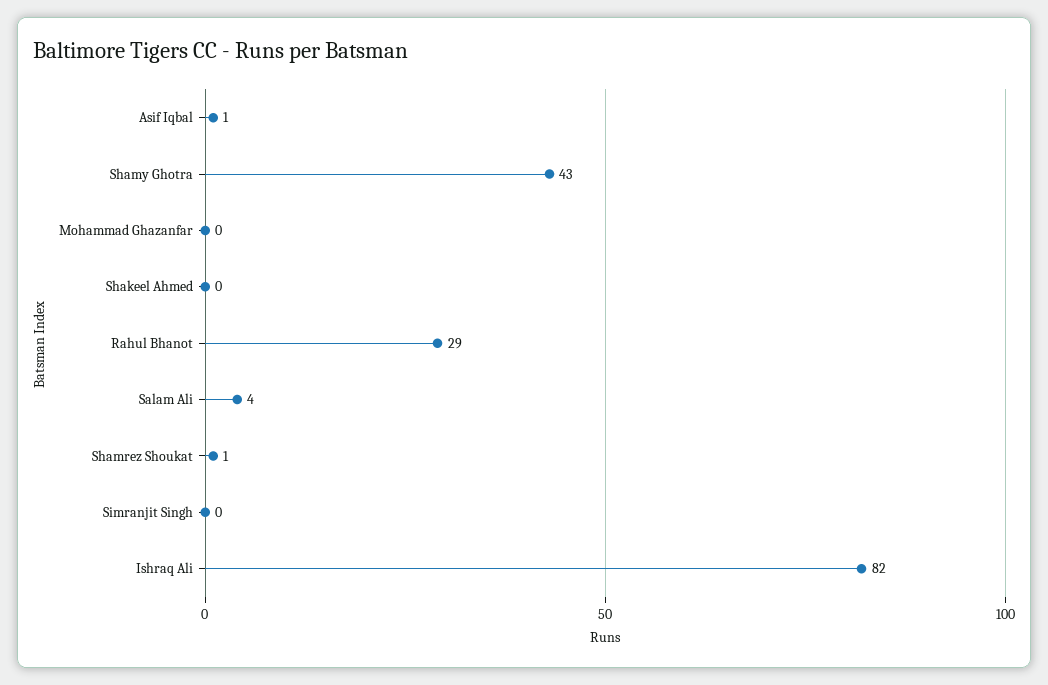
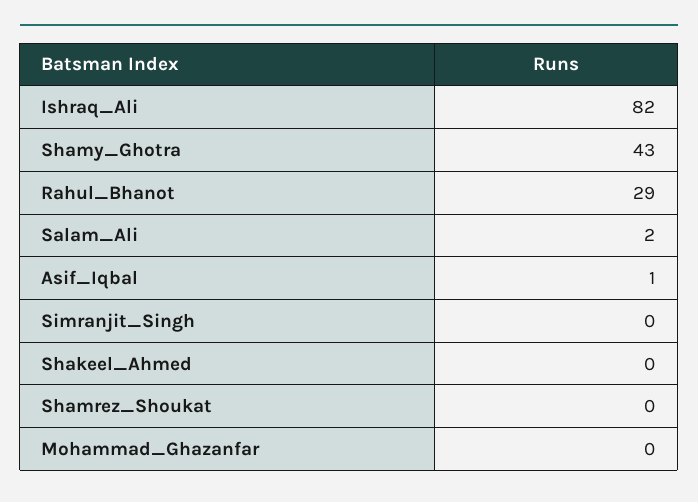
  {
    "Asif Iqbal": 1,
    "Shamy Ghotra": 43,
    "Mohammad Ghazanfar": 0,
    "Shakeel Ahmed": 0,
    "Rahul Bhanot": 29,
-   "Salam Ali": 4,
+   "Salam Ali": 2,
-   "Shamrez Shoukat": 1,
+   "Shamrez Shoukat": 0,
    "Simranjit Singh": 0,
    "Ishraq Ali": 82
  }

